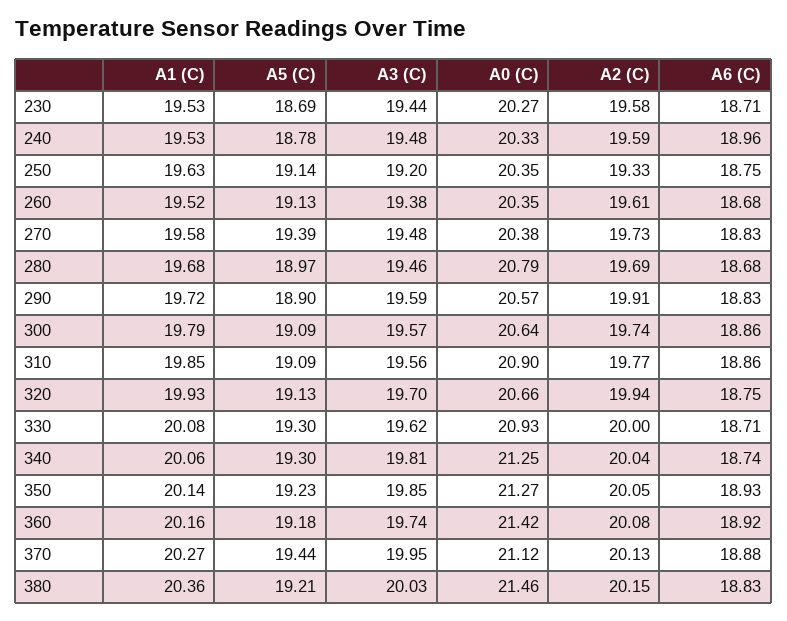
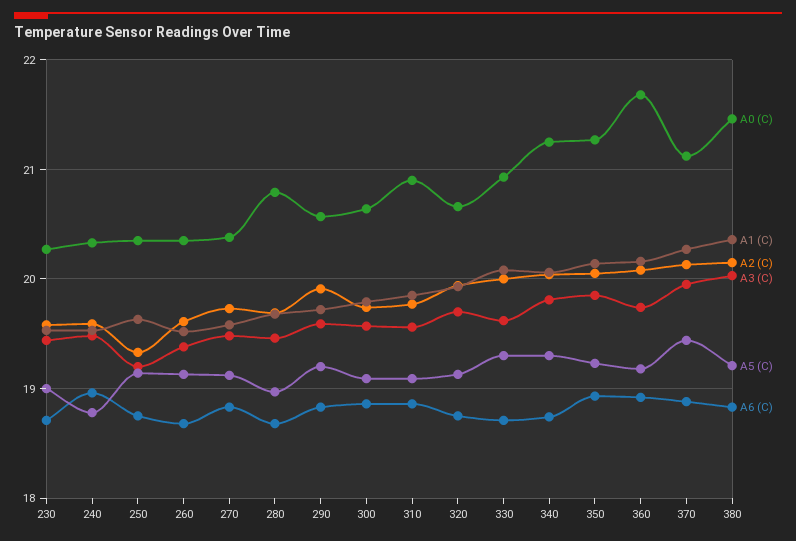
  {
    "A1 (C)": {
      "230": 19.53,
      "240": 19.53,
      "250": 19.63,
      "260": 19.52,
      "270": 19.58,
      "280": 19.68,
      "290": 19.72,
      "300": 19.79,
      "310": 19.85,
      "320": 19.93,
      "330": 20.08,
      "340": 20.06,
      "350": 20.14,
      "360": 20.16,
      "370": 20.27,
      "380": 20.36
    },
    "A5 (C)": {
-     "230": 18.69,
+     "230": 19,
      "240": 18.78,
      "250": 19.14,
      "260": 19.13,
-     "270": 19.39,
+     "270": 19.1,
      "280": 18.97,
-     "290": 18.9,
+     "290": 19.2,
      "300": 19.09,
      "310": 19.09,
      "320": 19.13,
      "330": 19.3,
      "340": 19.3,
      "350": 19.23,
      "360": 19.18,
      "370": 19.44,
      "380": 19.21
    },
    "A3 (C)": {
      "230": 19.44,
      "240": 19.48,
      "250": 19.2,
      "260": 19.38,
      "270": 19.48,
      "280": 19.46,
      "290": 19.59,
      "300": 19.57,
      "310": 19.56,
      "320": 19.7,
      "330": 19.62,
      "340": 19.81,
      "350": 19.85,
      "360": 19.74,
      "370": 19.95,
      "380": 20.03
    },
    "A0 (C)": {
      "230": 20.27,
      "240": 20.33,
      "250": 20.35,
      "260": 20.35,
      "270": 20.38,
      "280": 20.79,
      "290": 20.57,
      "300": 20.64,
      "310": 20.9,
      "320": 20.66,
      "330": 20.93,
      "340": 21.25,
      "350": 21.27,
-     "360": 21.42,
+     "360": 21.7,
      "370": 21.12,
      "380": 21.46
    },
    "A2 (C)": {
      "230": 19.58,
      "240": 19.59,
      "250": 19.33,
      "260": 19.61,
      "270": 19.73,
      "280": 19.69,
      "290": 19.91,
      "300": 19.74,
      "310": 19.77,
      "320": 19.94,
      "330": 20,
      "340": 20.04,
      "350": 20.05,
      "360": 20.08,
      "370": 20.13,
      "380": 20.15
    },
    "A6 (C)": {
      "230": 18.71,
      "240": 18.96,
      "250": 18.75,
      "260": 18.68,
      "270": 18.83,
      "280": 18.68,
      "290": 18.83,
      "300": 18.86,
      "310": 18.86,
      "320": 18.75,
      "330": 18.71,
      "340": 18.74,
      "350": 18.93,
      "360": 18.92,
      "370": 18.88,
      "380": 18.83
    }
  }

